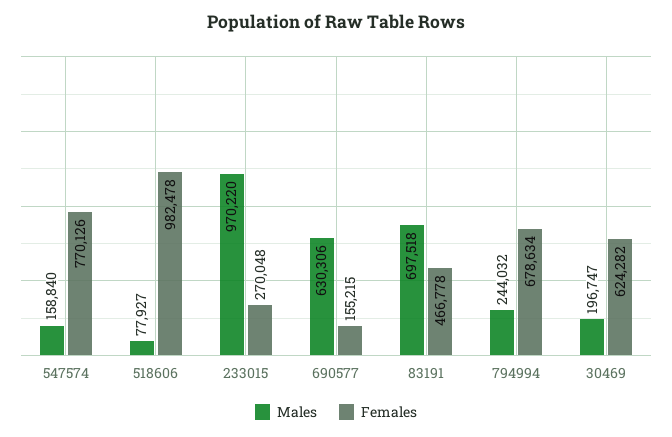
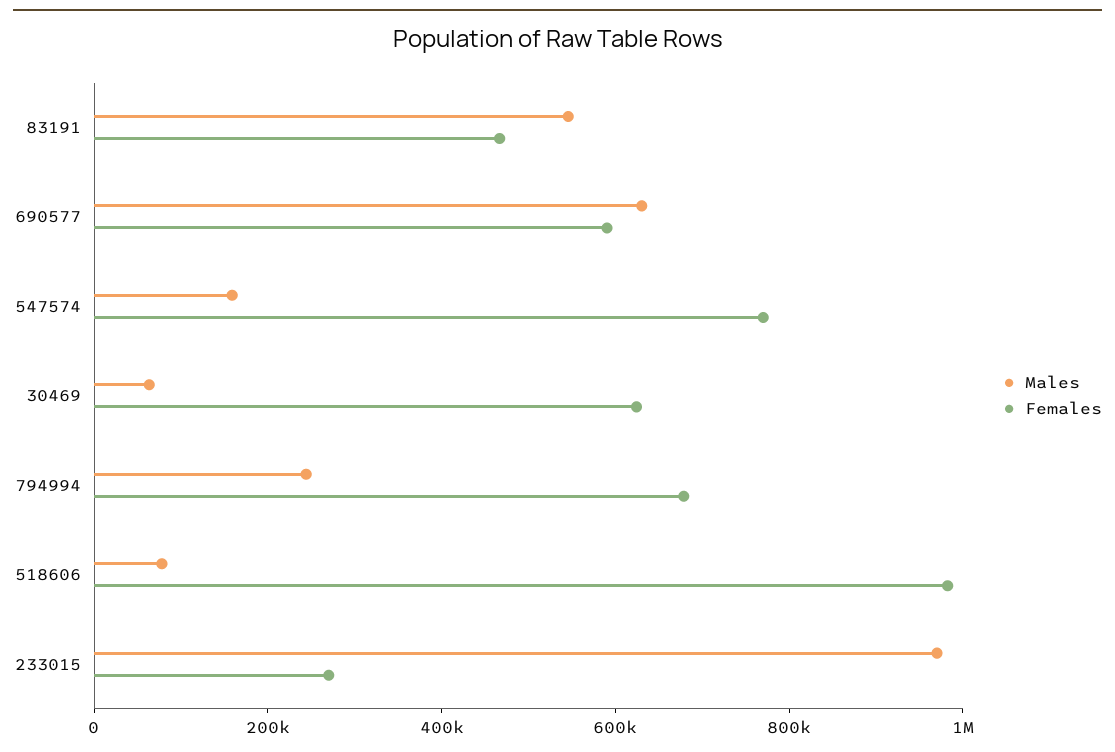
  {
    "Males": {
      "547574": 158840,
      "518606": 77927,
      "233015": 970220,
      "690577": 630306,
-     "83191": 697518,
+     "83191": 550000,
      "794994": 244032,
-     "30469": 196747
+     "30469": 50000
    },
    "Females": {
      "547574": 770126,
      "518606": 982478,
      "233015": 270048,
-     "690577": 155215,
+     "690577": 600000,
      "83191": 466778,
      "794994": 678634,
      "30469": 624282
    }
  }

